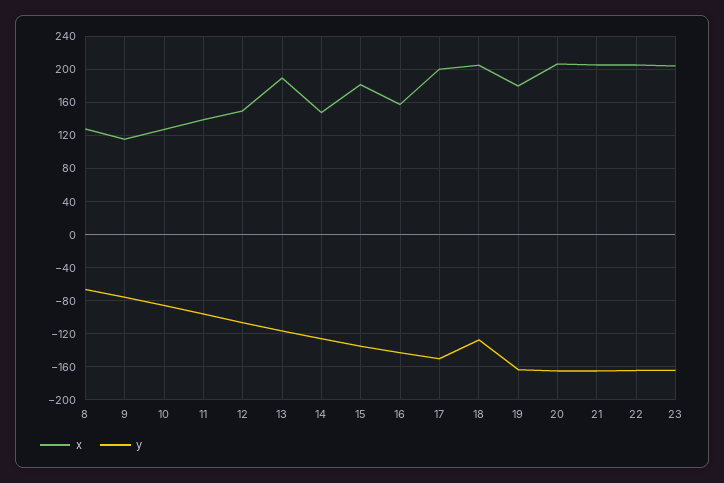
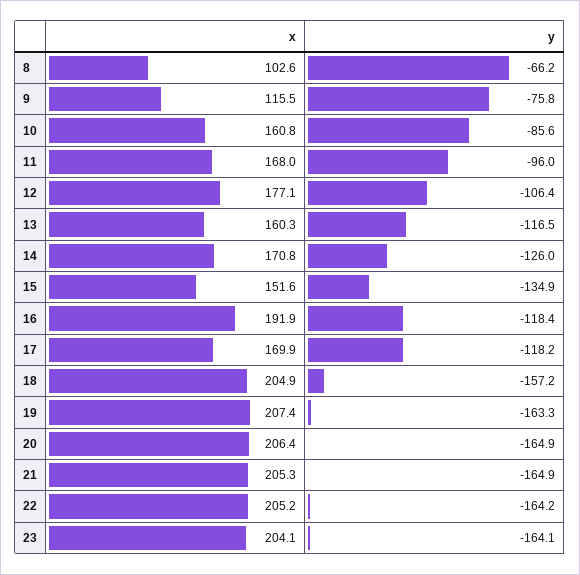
  {
    "x": {
-     "8": 130,
+     "8": 102.6,
      "9": 115.5,
-     "10": 130,
+     "10": 160.8,
-     "11": 140,
+     "11": 168,
-     "12": 150,
+     "12": 177.1,
-     "13": 190,
+     "13": 160.3,
-     "14": 150,
+     "14": 170.8,
-     "15": 180,
+     "15": 151.6,
-     "16": 160,
+     "16": 191.9,
-     "17": 200,
+     "17": 169.9,
      "18": 204.9,
-     "19": 180,
+     "19": 207.4,
      "20": 206.4,
      "21": 205.3,
      "22": 205.2,
      "23": 204.1
    },
    "y": {
      "8": -66.2,
      "9": -75.8,
      "10": -85.6,
      "11": -96,
      "12": -106.4,
      "13": -116.5,
      "14": -126,
      "15": -134.9,
-     "16": -140,
+     "16": -118.4,
-     "17": -150,
+     "17": -118.2,
-     "18": -130,
+     "18": -157.2,
      "19": -163.3,
      "20": -164.9,
      "21": -164.9,
      "22": -164.2,
      "23": -164.1
    }
  }

